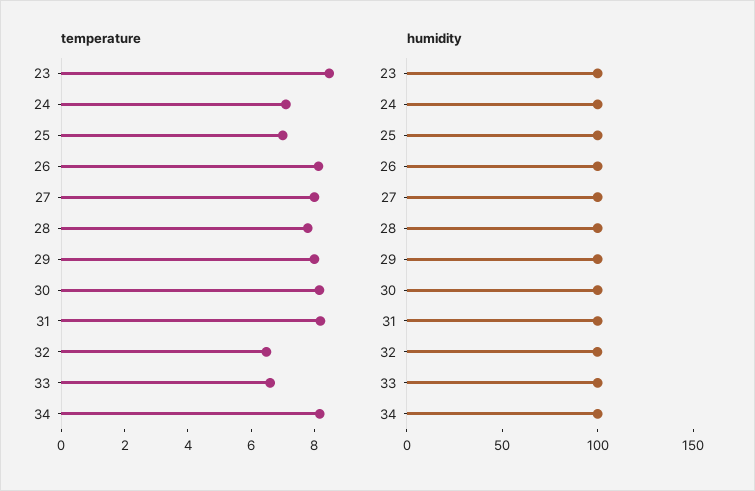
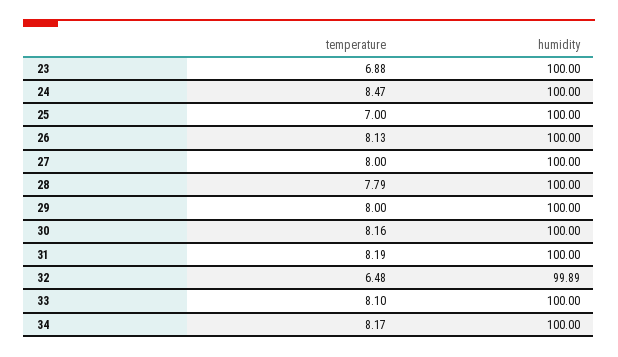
  {
    "temperature": {
-     "23": 8.5,
+     "23": 6.88,
-     "24": 7,
+     "24": 8.47,
      "25": 7,
      "26": 8.13,
      "27": 8,
      "28": 7.79,
      "29": 8,
      "30": 8.16,
      "31": 8.19,
      "32": 6.48,
-     "33": 6.5,
+     "33": 8.1,
      "34": 8.17
    },
    "humidity": {
      "23": 100,
      "24": 100,
      "25": 100,
      "26": 100,
      "27": 100,
      "28": 100,
      "29": 100,
      "30": 100,
      "31": 100,
      "32": 99.89,
      "33": 100,
      "34": 100
    }
  }

